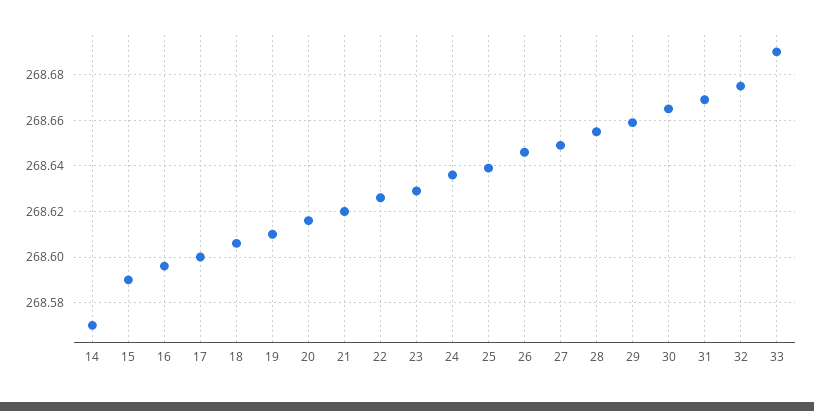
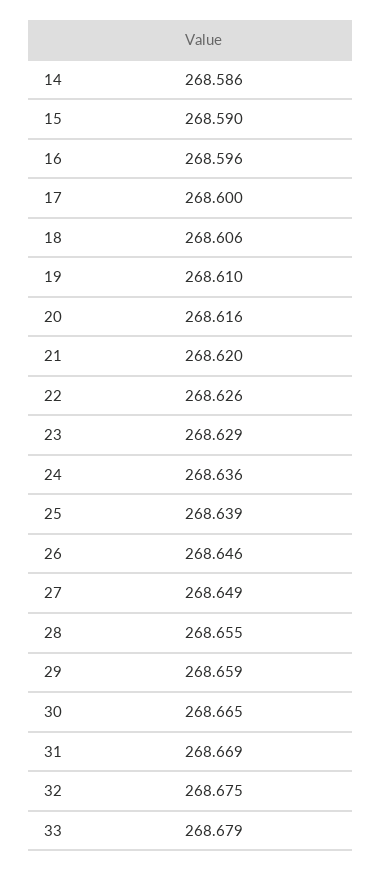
  {
-   "14": 268.57,
+   "14": 268.586,
    "15": 268.59,
    "16": 268.596,
    "17": 268.6,
    "18": 268.606,
    "19": 268.61,
    "20": 268.616,
    "21": 268.62,
    "22": 268.626,
    "23": 268.629,
    "24": 268.636,
    "25": 268.639,
    "26": 268.646,
    "27": 268.649,
    "28": 268.655,
    "29": 268.659,
    "30": 268.665,
    "31": 268.669,
    "32": 268.675,
-   "33": 268.69
+   "33": 268.679
  }

